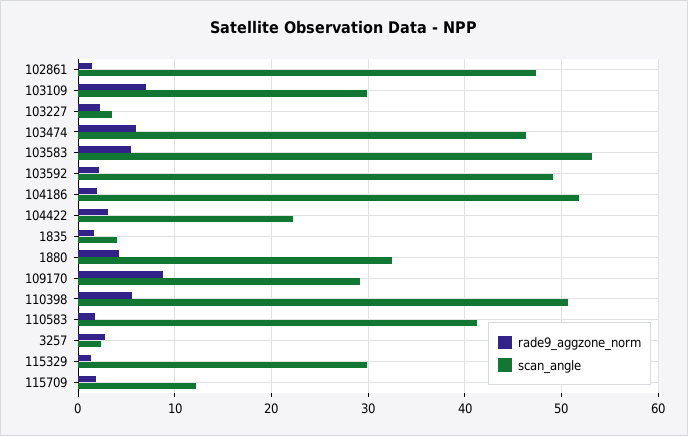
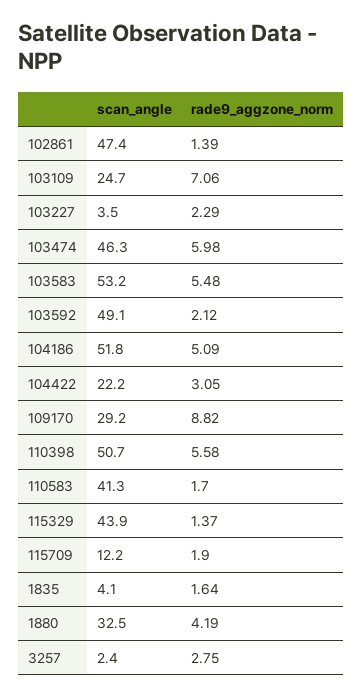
  {
    "rade9_aggzone_norm": {
      "102861": 1.39,
      "103109": 7.06,
      "103227": 2.29,
      "103474": 5.98,
      "103583": 5.48,
      "103592": 2.12,
-     "104186": 2,
+     "104186": 5.09,
      "104422": 3.05,
      "1835": 1.64,
      "1880": 4.19,
      "109170": 8.82,
      "110398": 5.58,
      "110583": 1.7,
      "3257": 2.75,
      "115329": 1.37,
      "115709": 1.9
    },
    "scan_angle": {
      "102861": 47.4,
-     "103109": 30,
+     "103109": 24.7,
      "103227": 3.5,
      "103474": 46.3,
      "103583": 53.2,
      "103592": 49.1,
      "104186": 51.8,
      "104422": 22.2,
      "1835": 4.1,
      "1880": 32.5,
      "109170": 29.2,
      "110398": 50.7,
      "110583": 41.3,
      "3257": 2.4,
-     "115329": 30,
+     "115329": 43.9,
      "115709": 12.2
    }
  }

